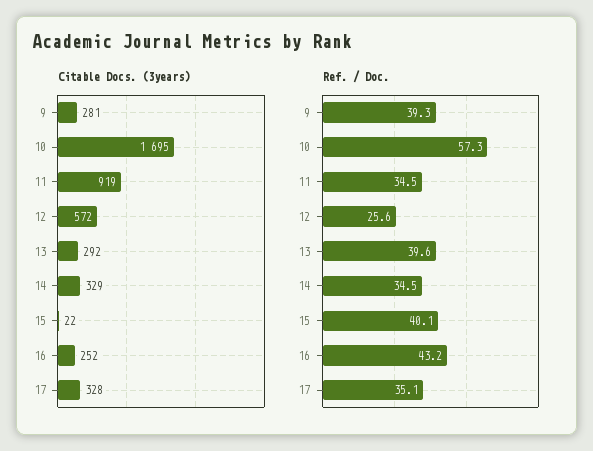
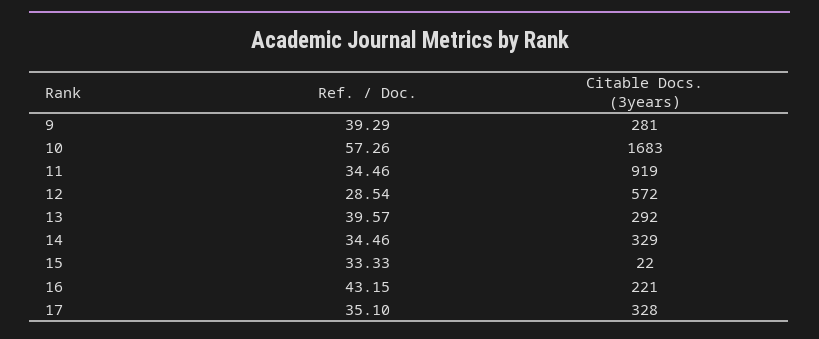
  {
    "Citable Docs. (3years)": {
      "9": 281,
-     "10": 1695,
+     "10": 1683,
      "11": 919,
      "12": 572,
      "13": 292,
      "14": 329,
      "15": 22,
-     "16": 252,
+     "16": 221,
      "17": 328
    },
    "Ref. / Doc.": {
      "9": 39.29,
      "10": 57.26,
      "11": 34.46,
-     "12": 25.6,
+     "12": 28.54,
      "13": 39.57,
      "14": 34.46,
-     "15": 40.1,
+     "15": 33.33,
      "16": 43.15,
      "17": 35.1
    }
  }

